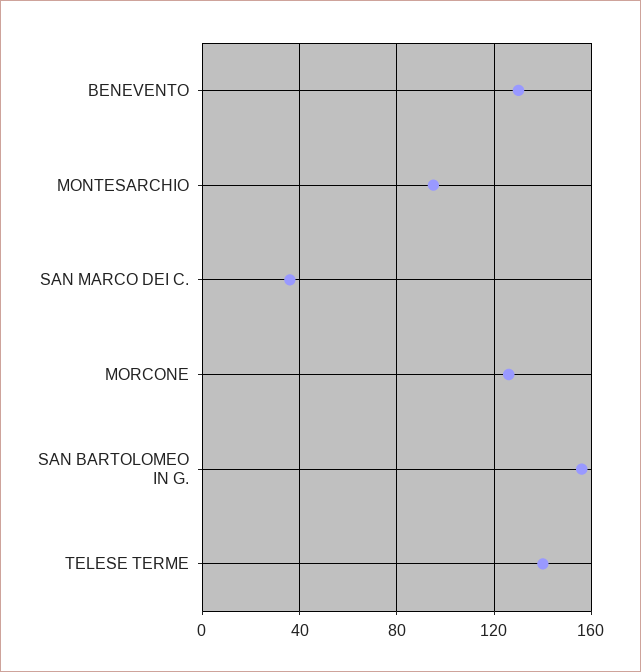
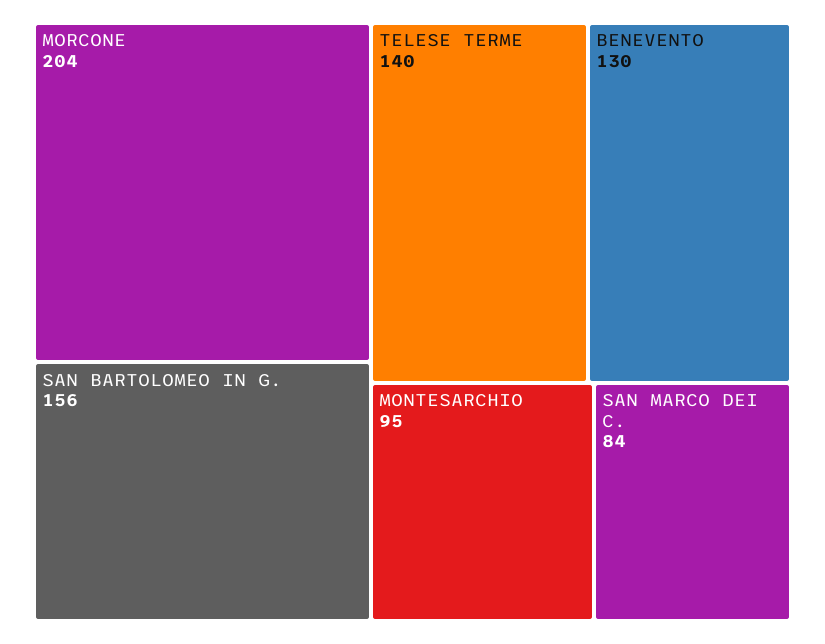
  {
    "BENEVENTO": 130,
    "MONTESARCHIO": 95,
-   "SAN MARCO DEI C.": 35,
+   "SAN MARCO DEI C.": 84,
-   "MORCONE": 125,
+   "MORCONE": 204,
    "SAN BARTOLOMEO IN G.": 156,
    "TELESE TERME": 140
  }

